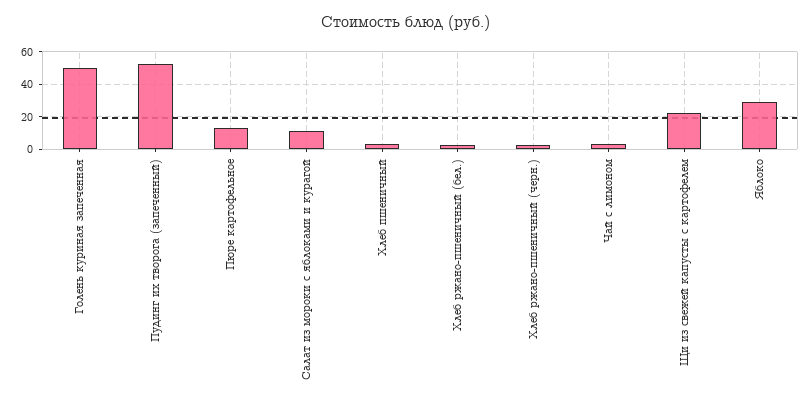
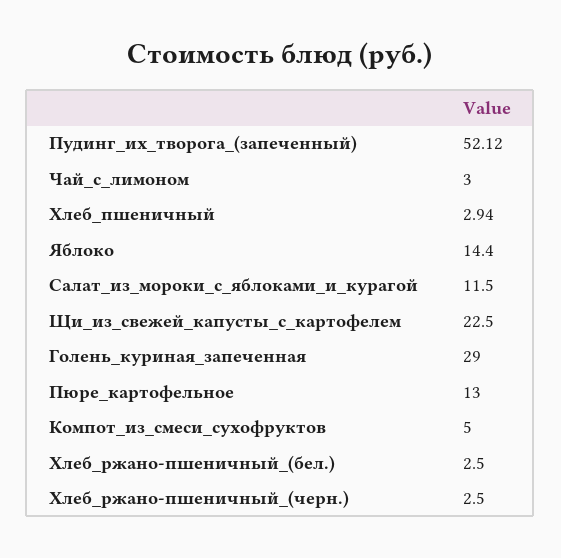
  {
-   "Голень куриная запеченная": 50,
+   "Голень куриная запеченная": 29,
    "Пудинг их творога (запеченный)": 52.12,
    "Пюре картофельное": 13,
    "Салат из мороки с яблоками и курагой": 11.5,
    "Хлеб пшеничный": 2.94,
    "Хлеб ржано-пшеничный (бел.)": 2.5,
    "Хлеб ржано-пшеничный (черн.)": 2.5,
    "Чай с лимоном": 3,
    "Щи из свежей капусты с картофелем": 22.5,
-   "Яблоко": 30
+   "Яблоко": 14.4,
+   "Компот_из_смеси_сухофруктов": 5
  }

